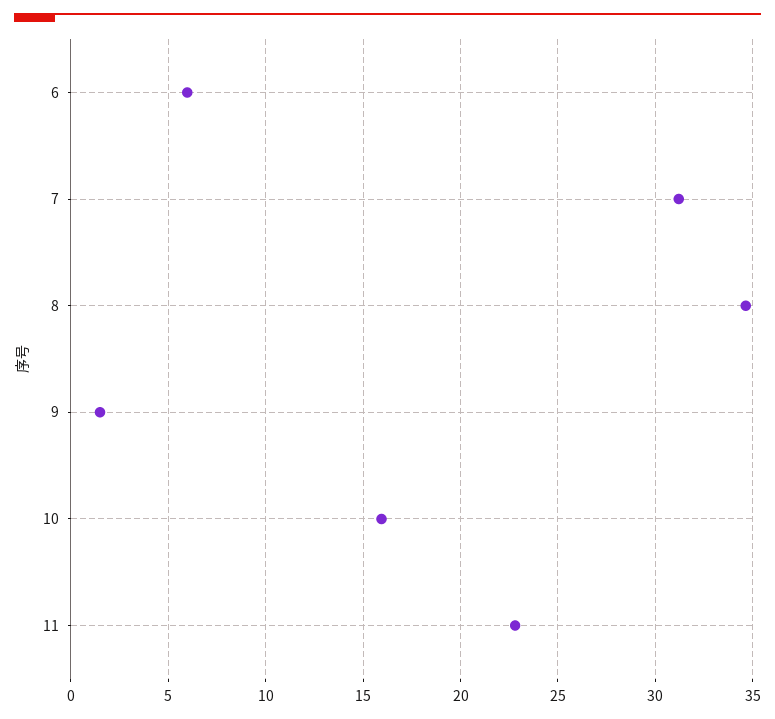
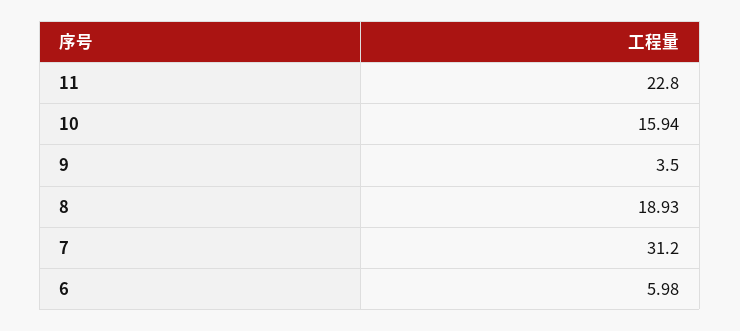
  {
    "6": 5.98,
    "7": 31.2,
-   "8": 34.5,
+   "8": 18.93,
-   "9": 1.5,
+   "9": 3.5,
    "10": 15.94,
    "11": 22.8
  }

